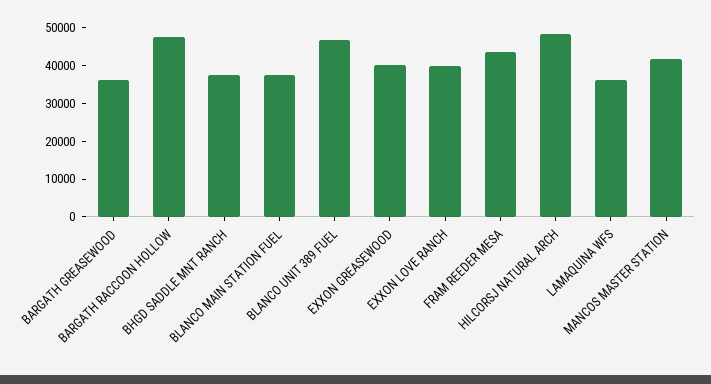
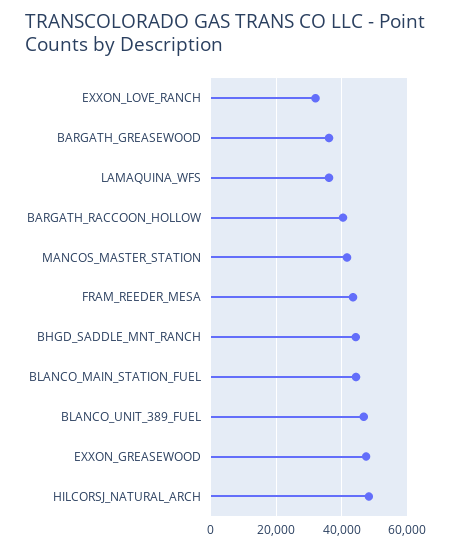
  {
    "BARGATH GREASEWOOD": 36000,
-   "BARGATH RACCOON HOLLOW": 47500,
+   "BARGATH RACCOON HOLLOW": 40000,
-   "BHGD SADDLE MNT RANCH": 37500,
+   "BHGD SADDLE MNT RANCH": 44000,
-   "BLANCO MAIN STATION FUEL": 37500,
+   "BLANCO MAIN STATION FUEL": 44000,
    "BLANCO UNIT 389 FUEL": 46000,
-   "EXXON GREASEWOOD": 40000,
+   "EXXON GREASEWOOD": 48000,
-   "EXXON LOVE RANCH": 40000,
+   "EXXON LOVE RANCH": 32000,
    "FRAM REEDER MESA": 44000,
    "HILCORSJ NATURAL ARCH": 48000,
    "LAMAQUINA WFS": 36000,
    "MANCOS MASTER STATION": 42000
  }

